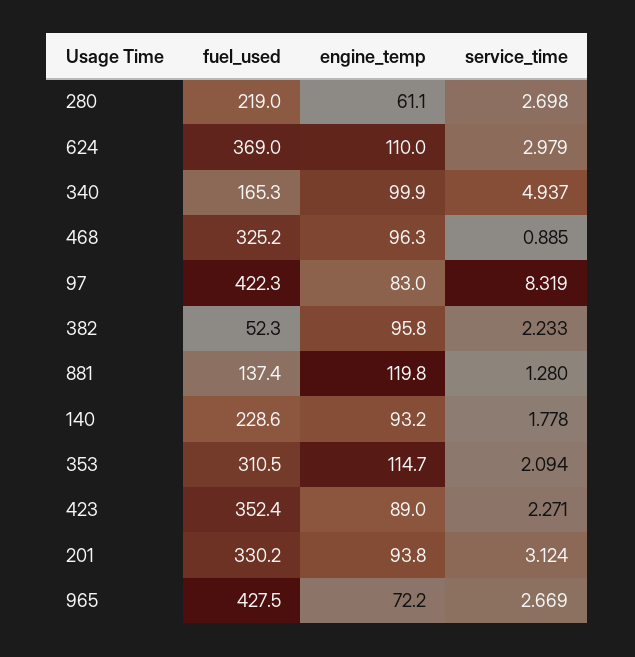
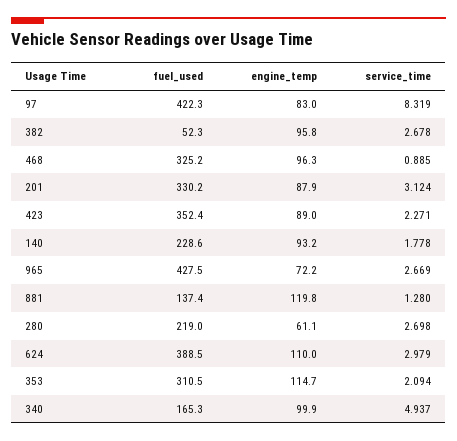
  {
    "fuel_used": {
      "280": 219,
-     "624": 369,
+     "624": 388.5,
      "340": 165.3,
      "468": 325.2,
      "97": 422.3,
      "382": 52.3,
      "881": 137.4,
      "140": 228.6,
      "353": 310.5,
      "423": 352.4,
      "201": 330.2,
      "965": 427.5
    },
    "engine_temp": {
      "280": 61.1,
      "624": 110,
      "340": 99.9,
      "468": 96.3,
      "97": 83,
      "382": 95.8,
      "881": 119.8,
      "140": 93.2,
      "353": 114.7,
      "423": 89,
-     "201": 93.8,
+     "201": 87.9,
      "965": 72.2
    },
    "service_time": {
      "280": 2.698,
      "624": 2.979,
      "340": 4.937,
      "468": 0.885,
      "97": 8.319,
-     "382": 2.233,
+     "382": 2.678,
      "881": 1.28,
      "140": 1.778,
      "353": 2.094,
      "423": 2.271,
      "201": 3.124,
      "965": 2.669
    }
  }

